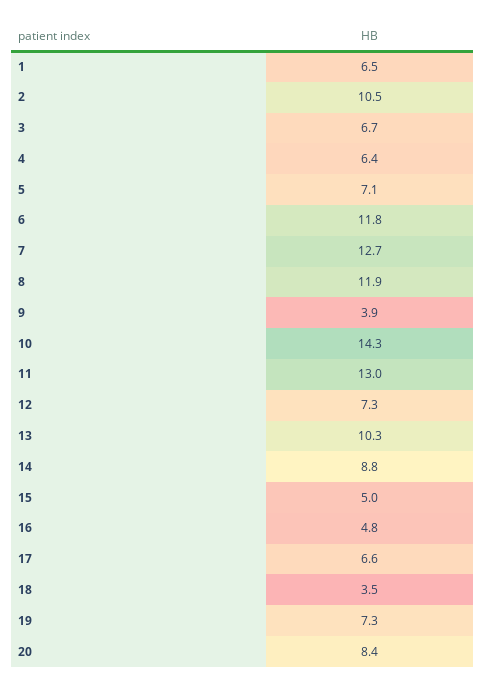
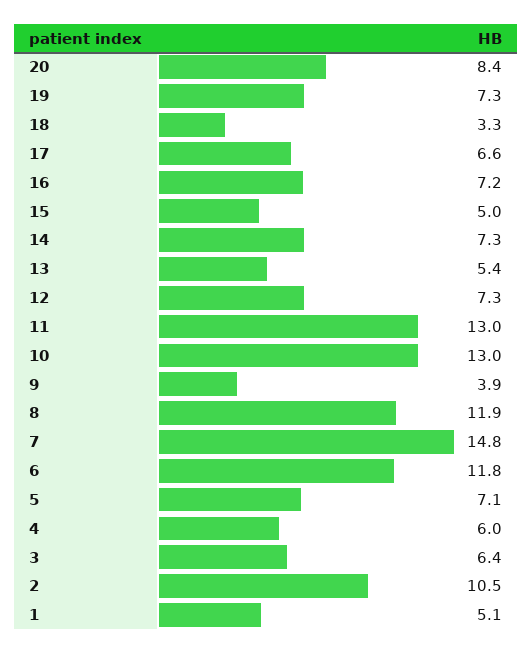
  {
-   "1": 6.5,
+   "1": 5.1,
    "2": 10.5,
-   "3": 6.7,
+   "3": 6.4,
-   "4": 6.4,
+   "4": 6,
    "5": 7.1,
    "6": 11.8,
-   "7": 12.7,
+   "7": 14.8,
    "8": 11.9,
    "9": 3.9,
-   "10": 14.3,
+   "10": 13,
    "11": 13,
    "12": 7.3,
-   "13": 10.3,
+   "13": 5.4,
-   "14": 8.8,
+   "14": 7.3,
    "15": 5,
-   "16": 4.8,
+   "16": 7.2,
    "17": 6.6,
-   "18": 3.5,
+   "18": 3.3,
    "19": 7.3,
    "20": 8.4
  }

